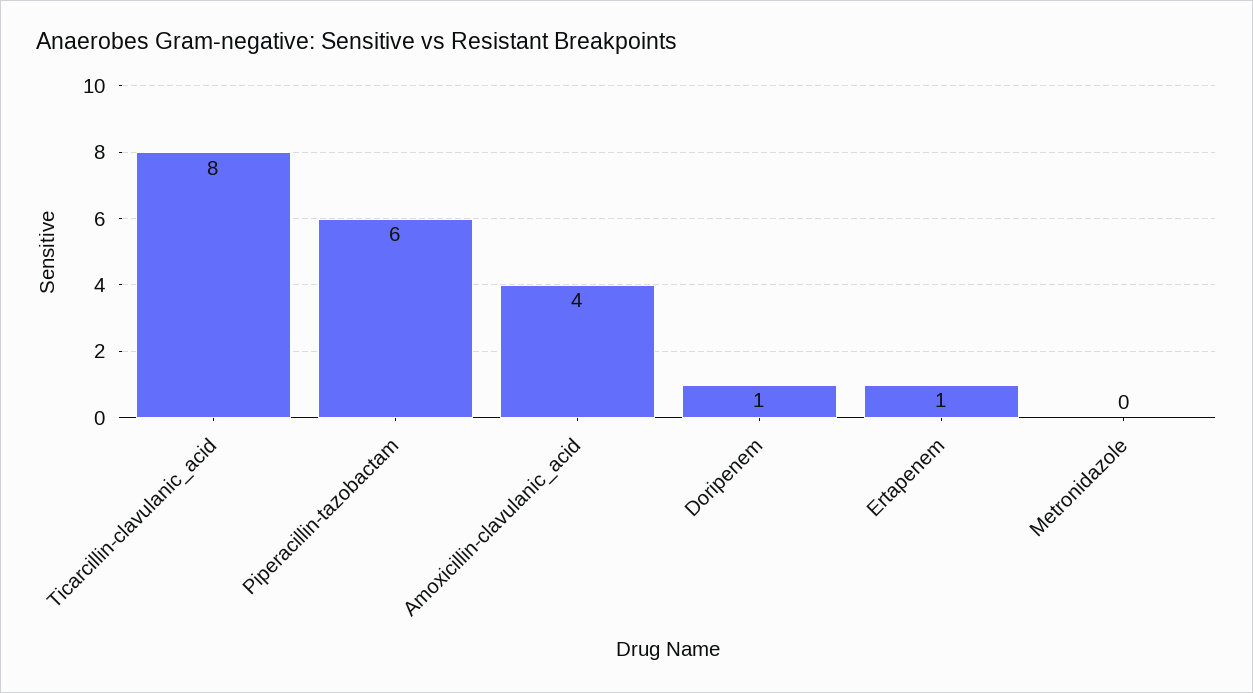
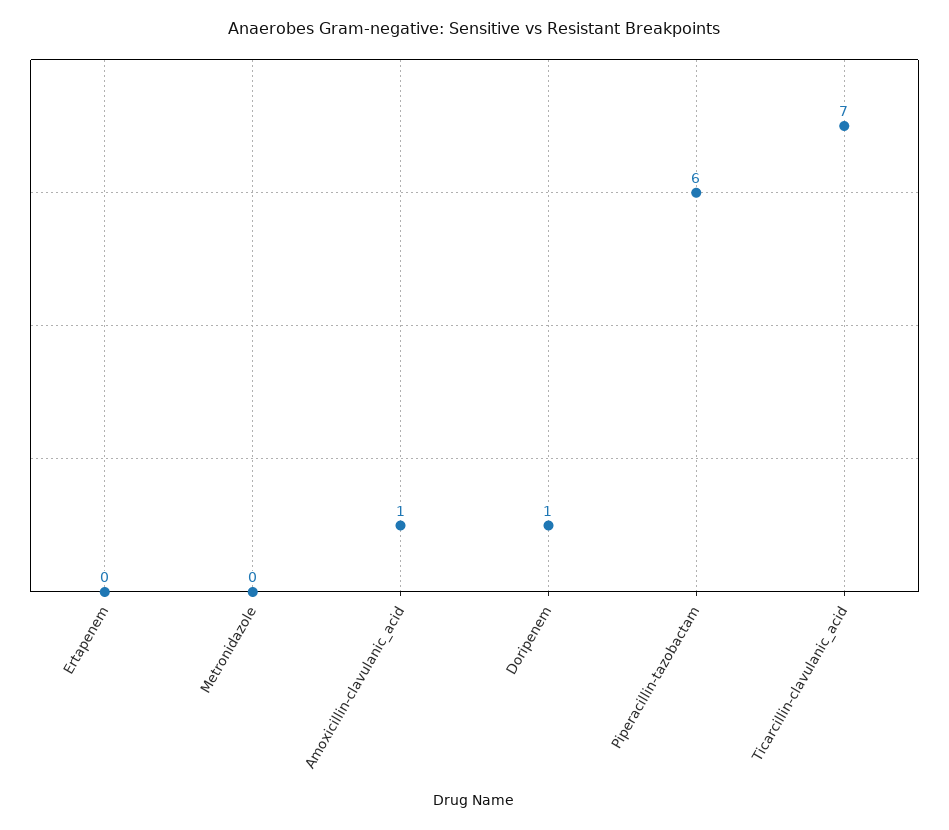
  {
-   "Ticarcillin-clavulanic_acid": 8,
+   "Ticarcillin-clavulanic_acid": 7,
    "Piperacillin-tazobactam": 6,
-   "Amoxicillin-clavulanic_acid": 4,
+   "Amoxicillin-clavulanic_acid": 1,
    "Doripenem": 1,
-   "Ertapenem": 1,
+   "Ertapenem": 0,
    "Metronidazole": 0
  }

